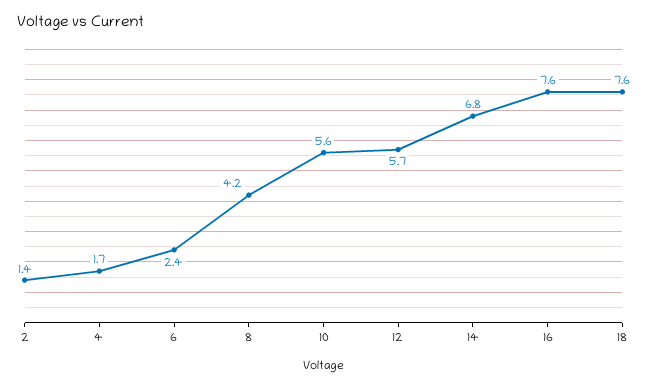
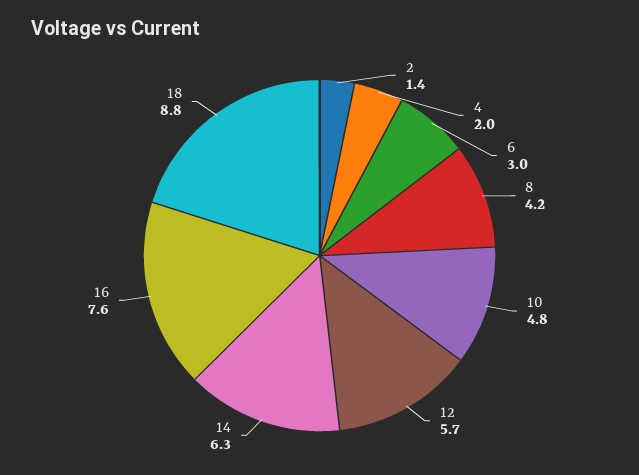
  {
    "2": 1.4,
-   "4": 1.7,
+   "4": 2,
-   "6": 2.4,
+   "6": 3,
    "8": 4.2,
-   "10": 5.6,
+   "10": 4.8,
    "12": 5.7,
-   "14": 6.8,
+   "14": 6.3,
    "16": 7.6,
-   "18": 7.6
+   "18": 8.8
  }

